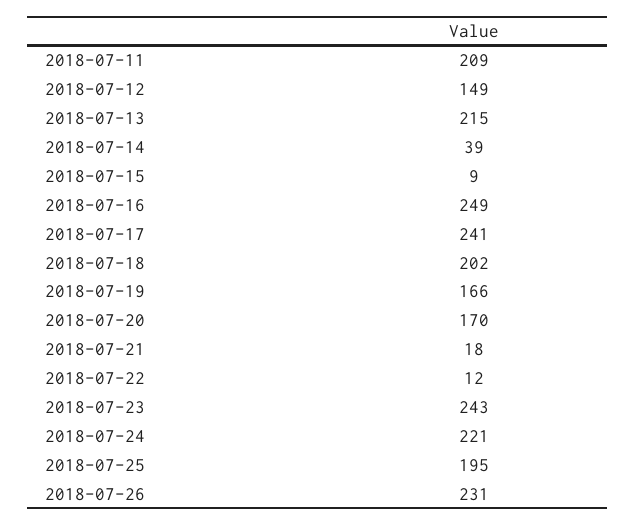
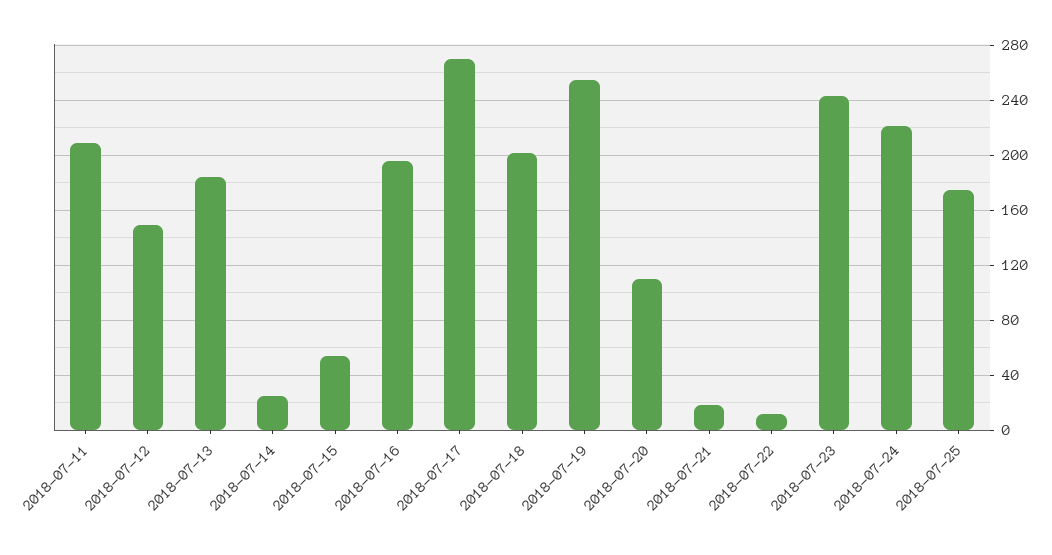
  {
    "2018-07-11": 209,
    "2018-07-12": 149,
-   "2018-07-13": 215,
+   "2018-07-13": 185,
-   "2018-07-14": 39,
+   "2018-07-14": 25,
-   "2018-07-15": 9,
+   "2018-07-15": 55,
-   "2018-07-16": 249,
+   "2018-07-16": 195,
-   "2018-07-17": 241,
+   "2018-07-17": 270,
    "2018-07-18": 202,
-   "2018-07-19": 166,
+   "2018-07-19": 255,
-   "2018-07-20": 170,
+   "2018-07-20": 110,
    "2018-07-21": 18,
    "2018-07-22": 12,
    "2018-07-23": 243,
    "2018-07-24": 221,
-   "2018-07-25": 195,
+   "2018-07-25": 175
-   "2018-07-26": 231
  }

